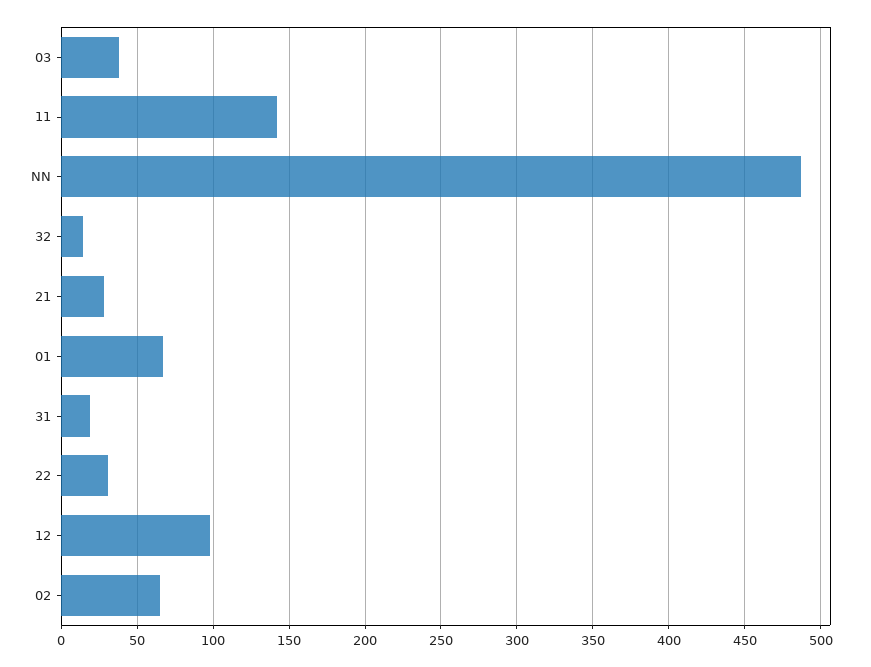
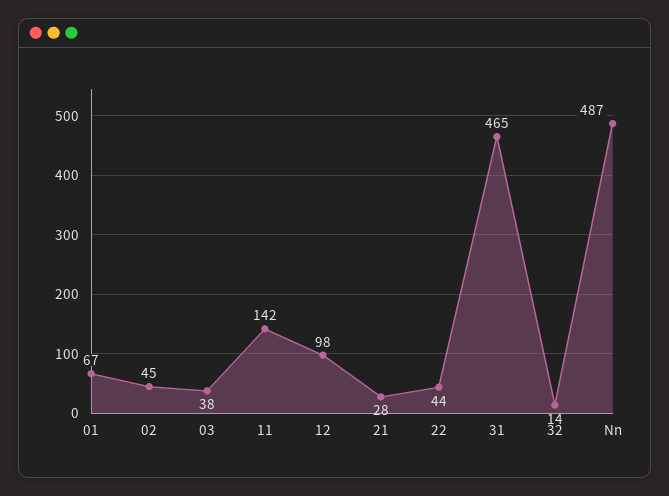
  {
    "03": 38,
    "11": 142,
    "NN": 487,
    "32": 14,
    "21": 28,
    "01": 67,
-   "31": 20,
+   "31": 465,
-   "22": 30,
+   "22": 44,
    "12": 98,
-   "02": 65
+   "02": 45
  }

